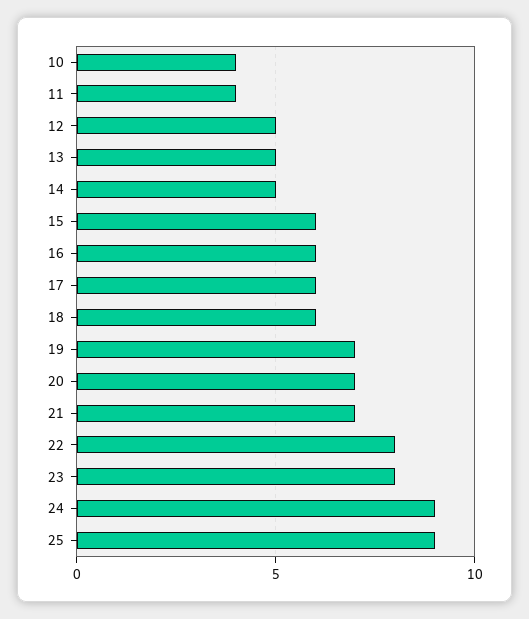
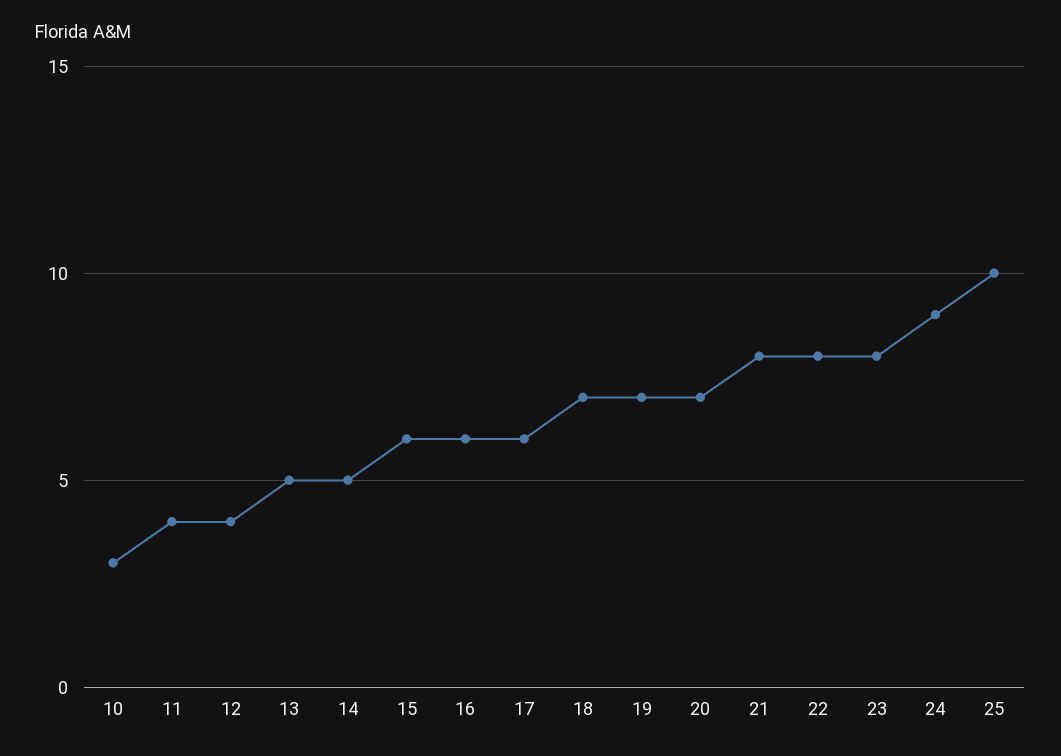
  {
-   "10": 4,
+   "10": 3,
    "11": 4,
-   "12": 5,
+   "12": 4,
    "13": 5,
    "14": 5,
    "15": 6,
    "16": 6,
    "17": 6,
-   "18": 6,
+   "18": 7,
    "19": 7,
    "20": 7,
-   "21": 7,
+   "21": 8,
    "22": 8,
    "23": 8,
    "24": 9,
-   "25": 9
+   "25": 10
  }

